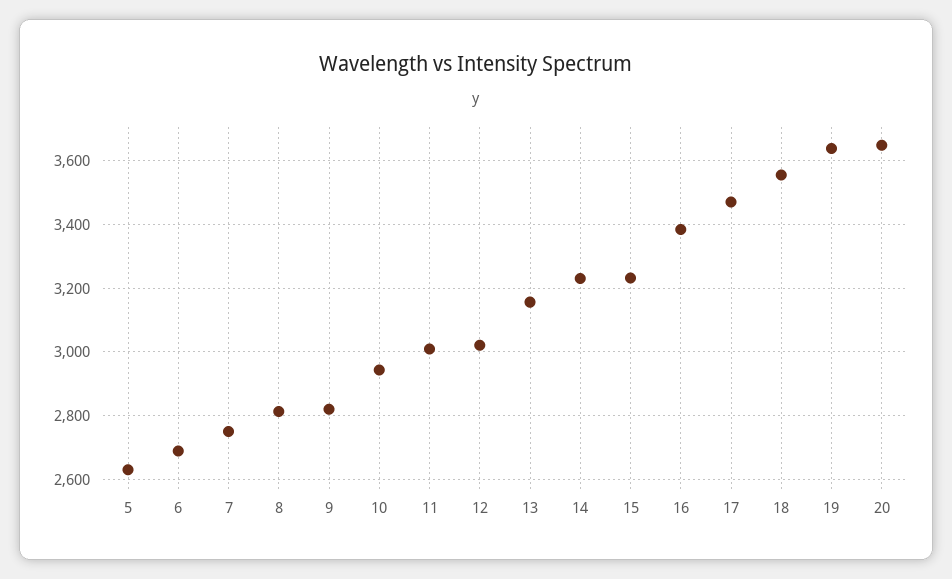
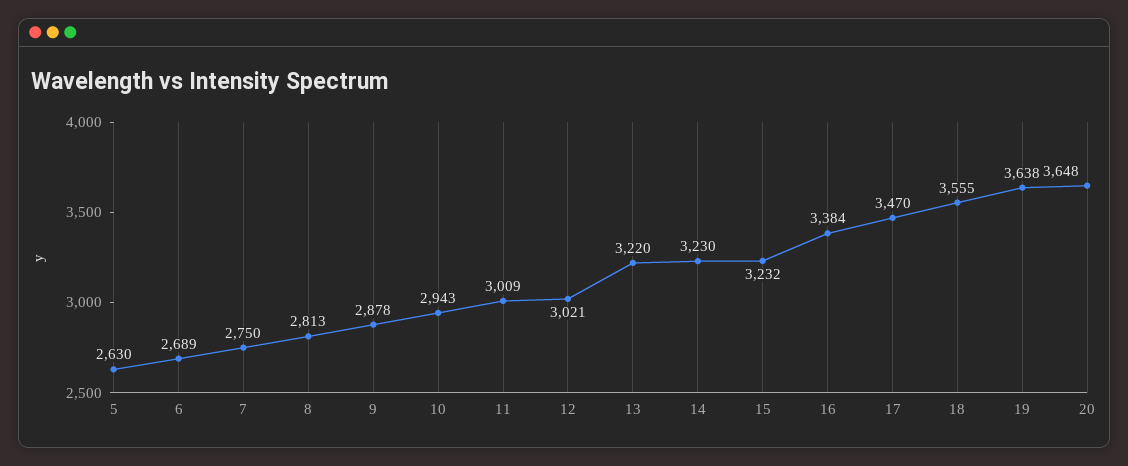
  {
    "5": 2630,
    "6": 2689,
    "7": 2750,
    "8": 2813,
-   "9": 2820,
+   "9": 2878,
    "10": 2943,
    "11": 3009,
    "12": 3021,
-   "13": 3160,
+   "13": 3220,
    "14": 3230,
    "15": 3232,
    "16": 3384,
    "17": 3470,
    "18": 3555,
    "19": 3638,
    "20": 3648
  }

